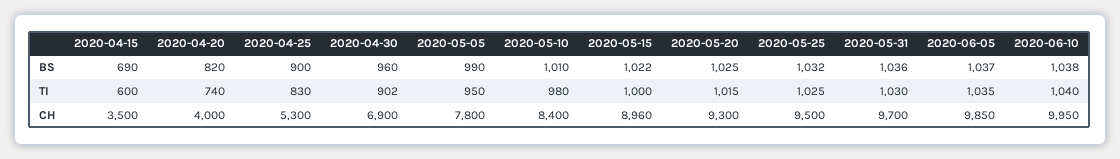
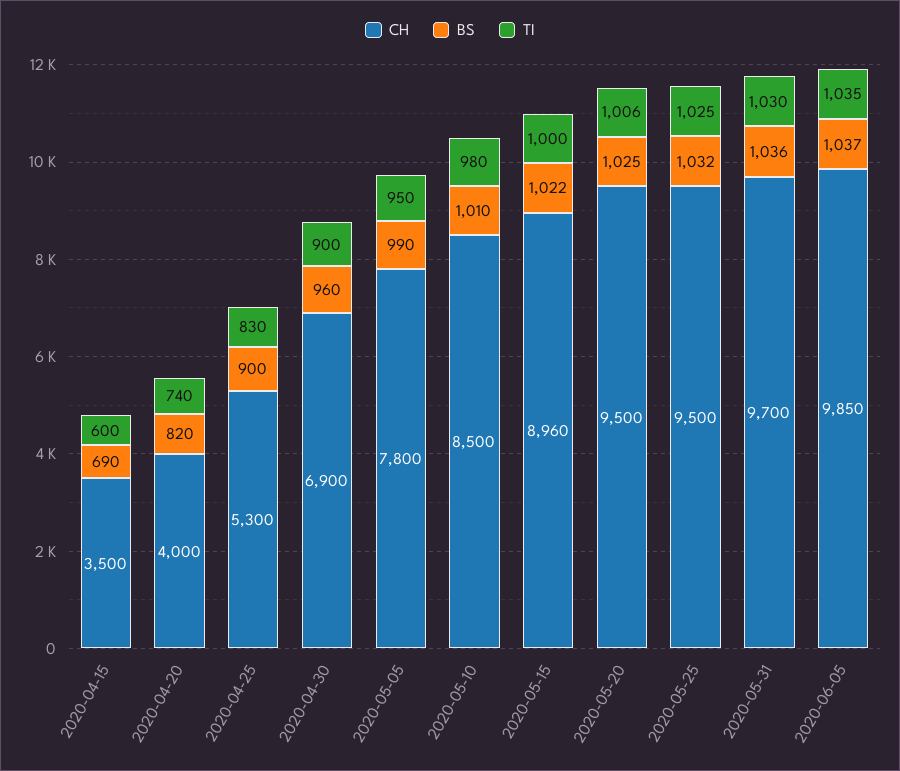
  {
    "BS": {
      "2020-04-15": 690,
      "2020-04-20": 820,
      "2020-04-25": 900,
      "2020-04-30": 960,
      "2020-05-05": 990,
      "2020-05-10": 1010,
      "2020-05-15": 1022,
      "2020-05-20": 1025,
      "2020-05-25": 1032,
      "2020-05-31": 1036,
-     "2020-06-05": 1037,
+     "2020-06-05": 1037
-     "2020-06-10": 1038
    },
    "TI": {
      "2020-04-15": 600,
      "2020-04-20": 740,
      "2020-04-25": 830,
-     "2020-04-30": 902,
+     "2020-04-30": 900,
      "2020-05-05": 950,
      "2020-05-10": 980,
      "2020-05-15": 1000,
-     "2020-05-20": 1015,
+     "2020-05-20": 1006,
      "2020-05-25": 1025,
      "2020-05-31": 1030,
-     "2020-06-05": 1035,
+     "2020-06-05": 1035
-     "2020-06-10": 1040
    },
    "CH": {
      "2020-04-15": 3500,
      "2020-04-20": 4000,
      "2020-04-25": 5300,
      "2020-04-30": 6900,
      "2020-05-05": 7800,
-     "2020-05-10": 8400,
+     "2020-05-10": 8500,
      "2020-05-15": 8960,
-     "2020-05-20": 9300,
+     "2020-05-20": 9500,
      "2020-05-25": 9500,
      "2020-05-31": 9700,
-     "2020-06-05": 9850,
+     "2020-06-05": 9850
-     "2020-06-10": 9950
    }
  }

